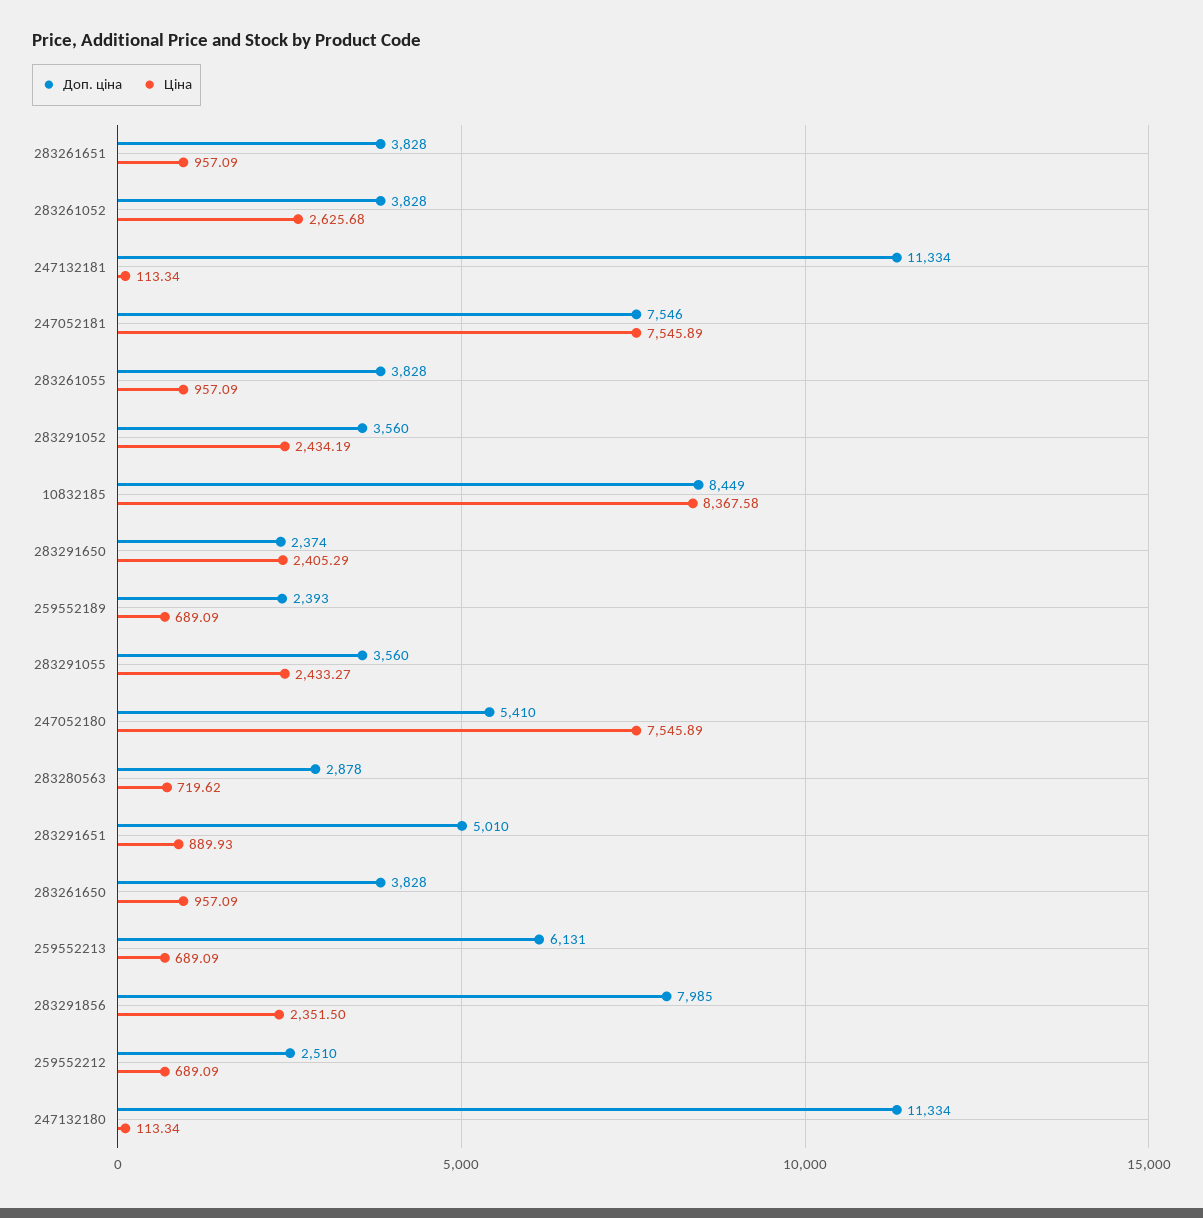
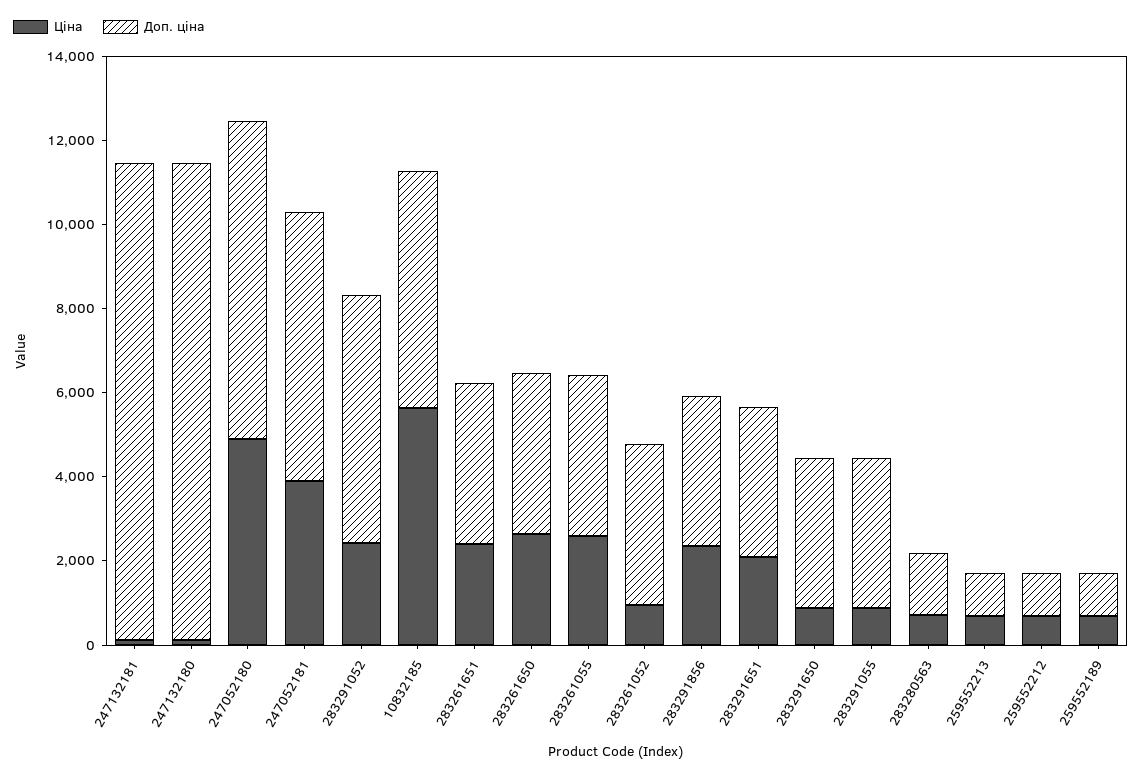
  {
    "Доп. ціна": {
      "283261651": 3828,
      "283261052": 3828,
      "247132181": 11334,
-     "247052181": 7546,
+     "247052181": 6500,
      "283261055": 3828,
-     "283291052": 3560,
+     "283291052": 6000,
-     "10832185": 8449,
+     "10832185": 5500,
-     "283291650": 2374,
+     "283291650": 3500,
-     "259552189": 2393,
+     "259552189": 1000,
      "283291055": 3560,
-     "247052180": 5410,
+     "247052180": 7500,
-     "283280563": 2878,
+     "283280563": 1500,
-     "283291651": 5010,
+     "283291651": 3500,
      "283261650": 3828,
-     "259552213": 6131,
+     "259552213": 1000,
-     "283291856": 7985,
+     "283291856": 3500,
-     "259552212": 2510,
+     "259552212": 1000,
      "247132180": 11334
    },
    "Ціна": {
-     "283261651": 957.09,
+     "283261651": 2500,
-     "283261052": 2625.68,
+     "283261052": 1000,
      "247132181": 113.34,
-     "247052181": 7545.89,
+     "247052181": 4000,
-     "283261055": 957.09,
+     "283261055": 2500,
      "283291052": 2434.19,
-     "10832185": 8367.58,
+     "10832185": 5500,
-     "283291650": 2405.29,
+     "283291650": 1000,
      "259552189": 689.09,
-     "283291055": 2433.27,
+     "283291055": 1000,
-     "247052180": 7545.89,
+     "247052180": 5000,
      "283280563": 719.62,
-     "283291651": 889.93,
+     "283291651": 2000,
-     "283261650": 957.09,
+     "283261650": 2500,
      "259552213": 689.09,
      "283291856": 2351.5,
      "259552212": 689.09,
      "247132180": 113.34
    }
  }

